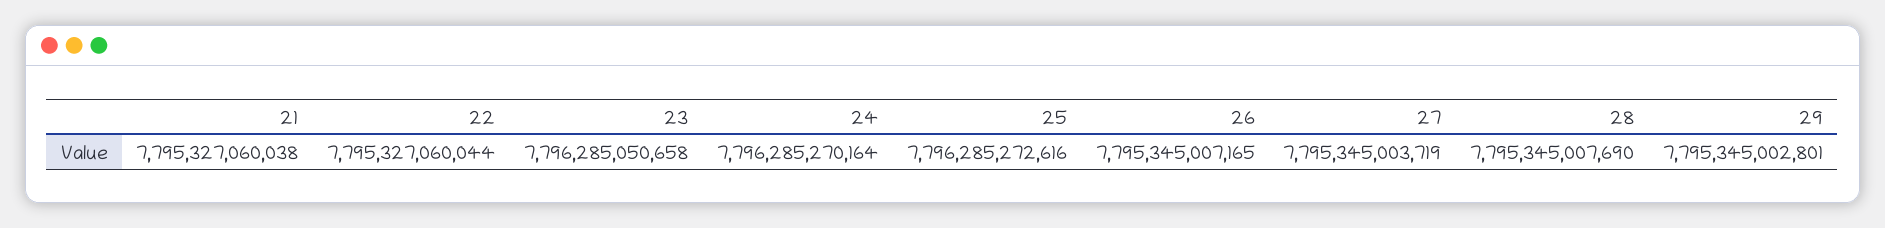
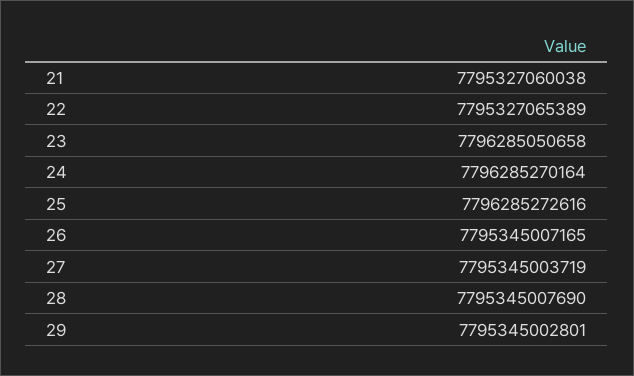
  {
    "21": 7795327060038,
-   "22": 7795327060044,
+   "22": 7795327065389,
    "23": 7796285050658,
    "24": 7796285270164,
    "25": 7796285272616,
    "26": 7795345007165,
    "27": 7795345003719,
    "28": 7795345007690,
    "29": 7795345002801
  }

